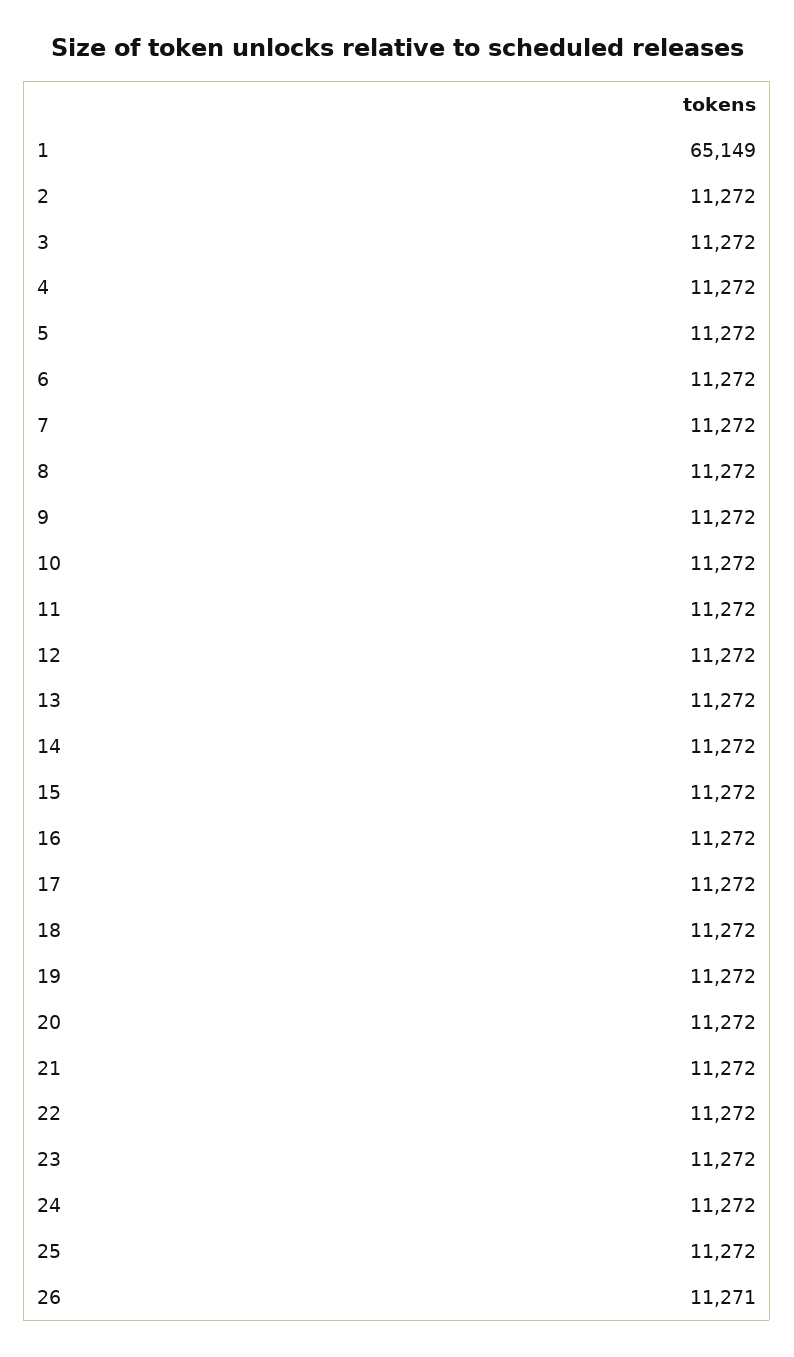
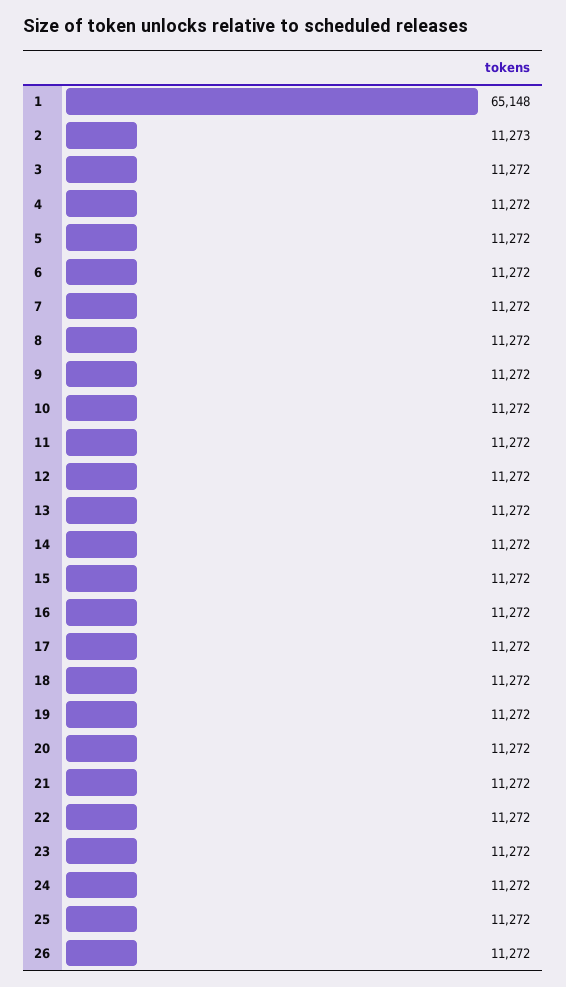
  {
-   "1": 65149,
+   "1": 65148,
-   "2": 11272,
+   "2": 11273,
    "3": 11272,
    "4": 11272,
    "5": 11272,
    "6": 11272,
    "7": 11272,
    "8": 11272,
    "9": 11272,
    "10": 11272,
    "11": 11272,
    "12": 11272,
    "13": 11272,
    "14": 11272,
    "15": 11272,
    "16": 11272,
    "17": 11272,
    "18": 11272,
    "19": 11272,
    "20": 11272,
    "21": 11272,
    "22": 11272,
    "23": 11272,
    "24": 11272,
    "25": 11272,
-   "26": 11271
+   "26": 11272
  }

